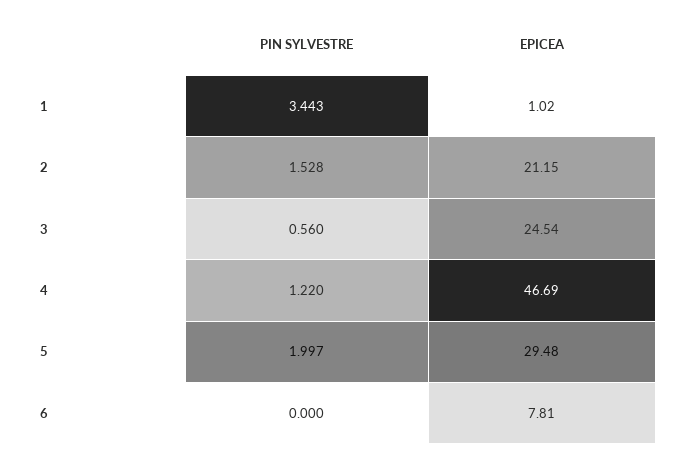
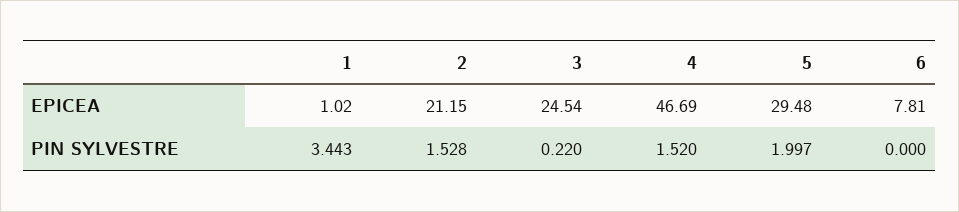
  {
    "PIN SYLVESTRE": {
      "1": 3.443,
      "2": 1.528,
-     "3": 0.56,
+     "3": 0.22,
-     "4": 1.22,
+     "4": 1.52,
      "5": 1.997,
      "6": 0
    },
    "EPICEA": {
      "1": 1.02,
      "2": 21.15,
      "3": 24.54,
      "4": 46.69,
      "5": 29.48,
      "6": 7.81
    }
  }

